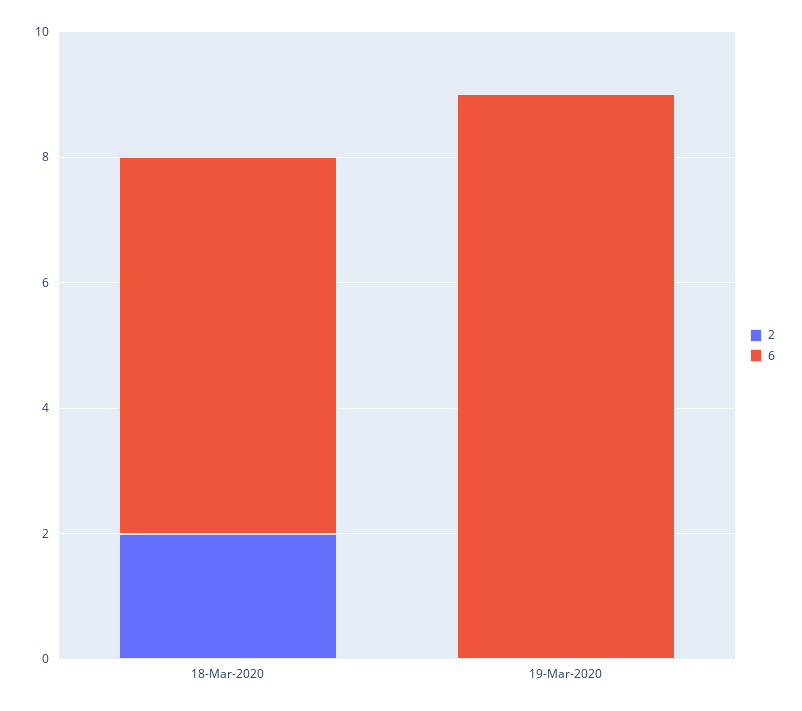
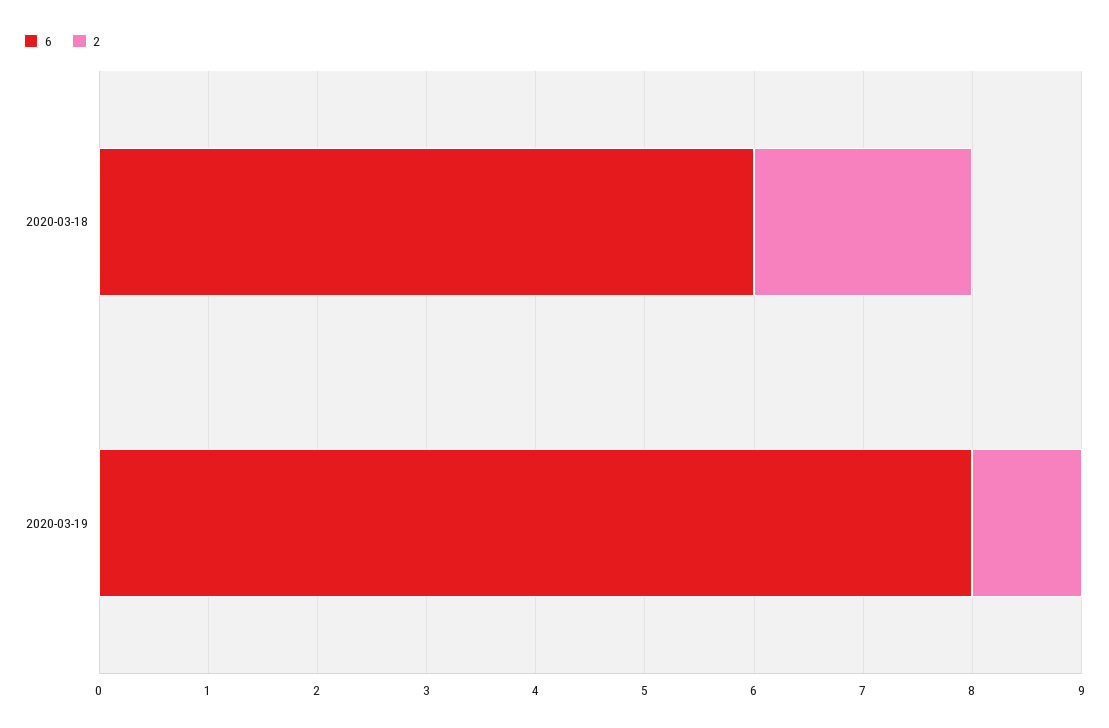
  {
    "2": {
      "18-Mar-2020": 2,
-     "19-Mar-2020": 0
+     "19-Mar-2020": 1
    },
    "6": {
      "18-Mar-2020": 6,
-     "19-Mar-2020": 9
+     "19-Mar-2020": 8
    }
  }

